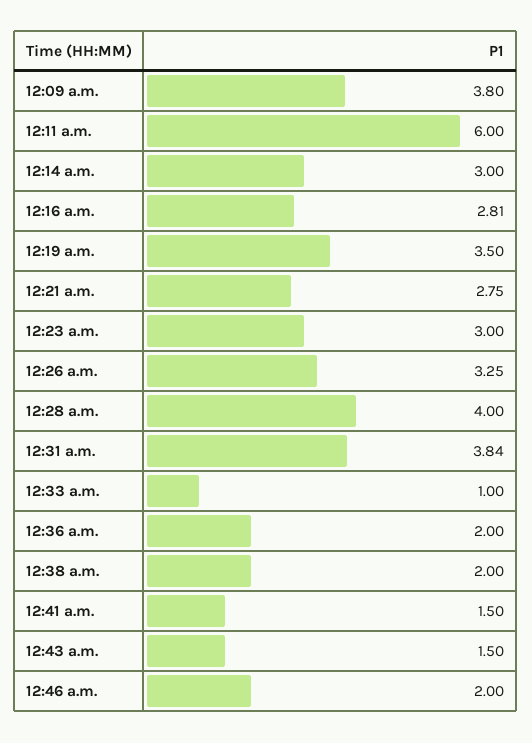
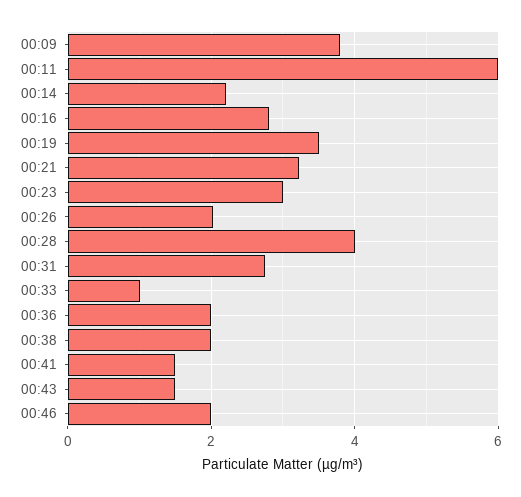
  {
    "12:09 a.m.": 3.8,
    "12:11 a.m.": 6,
-   "12:14 a.m.": 3,
+   "12:14 a.m.": 2.2,
    "12:16 a.m.": 2.81,
    "12:19 a.m.": 3.5,
-   "12:21 a.m.": 2.75,
+   "12:21 a.m.": 3.2,
    "12:23 a.m.": 3,
-   "12:26 a.m.": 3.25,
+   "12:26 a.m.": 2,
    "12:28 a.m.": 4,
-   "12:31 a.m.": 3.84,
+   "12:31 a.m.": 2.8,
    "12:33 a.m.": 1,
    "12:36 a.m.": 2,
    "12:38 a.m.": 2,
    "12:41 a.m.": 1.5,
    "12:43 a.m.": 1.5,
    "12:46 a.m.": 2
  }

